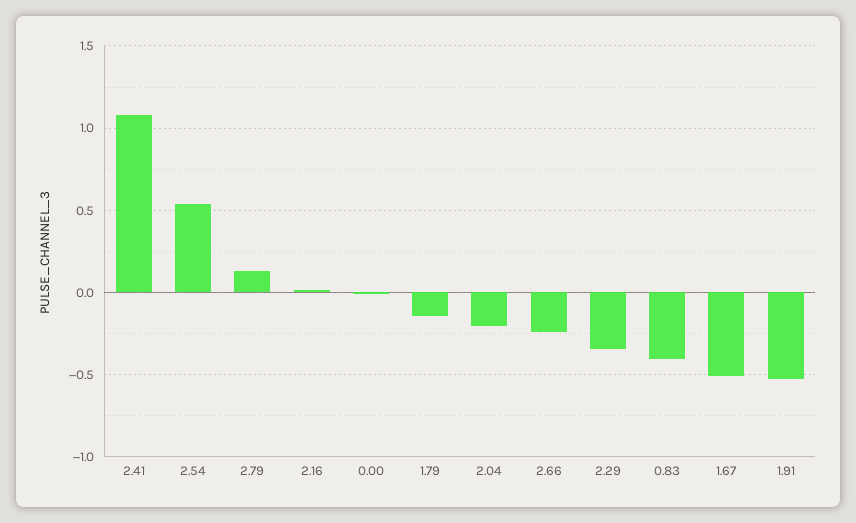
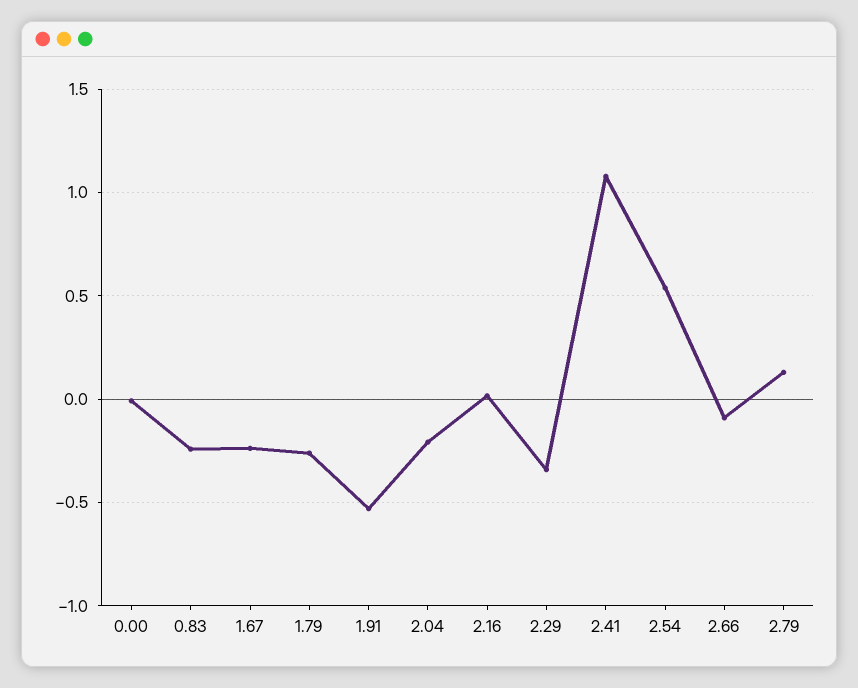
  {
    "2.41": 1.1,
    "2.54": 0.55,
    "2.79": 0.15,
    "2.16": 0,
    "0.00": 0,
-   "1.79": -0.15,
+   "1.79": -0.25,
    "2.04": -0.2,
-   "2.66": -0.25,
+   "2.66": -0.1,
    "2.29": -0.35,
-   "0.83": -0.4,
+   "0.83": -0.25,
-   "1.67": -0.5,
+   "1.67": -0.25,
    "1.91": -0.55
  }

